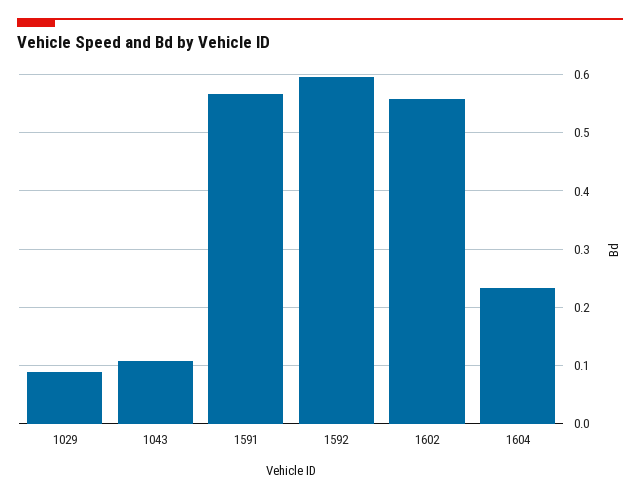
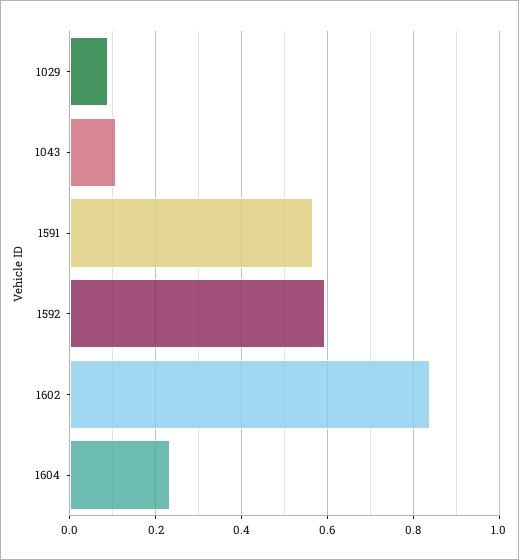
  {
    "1029": 0.08,
    "1043": 0.1,
    "1591": 0.56,
    "1592": 0.6,
-   "1602": 0.56,
+   "1602": 0.84,
    "1604": 0.24
  }

